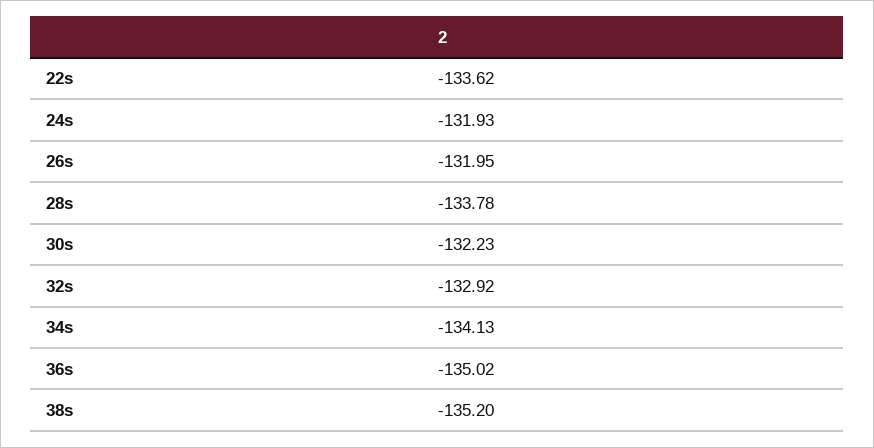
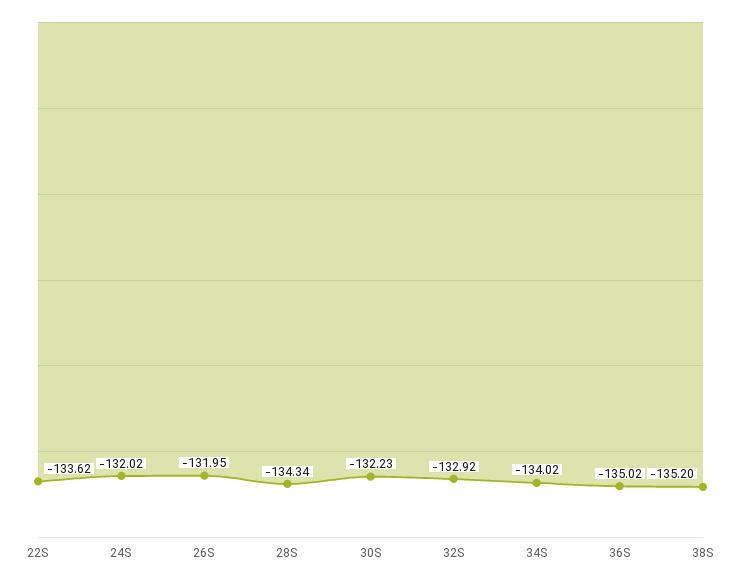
  {
    "22s": -133.62,
-   "24s": -131.93,
+   "24s": -132.02,
    "26s": -131.95,
-   "28s": -133.78,
+   "28s": -134.34,
    "30s": -132.23,
    "32s": -132.92,
-   "34s": -134.13,
+   "34s": -134.02,
    "36s": -135.02,
    "38s": -135.2
  }

